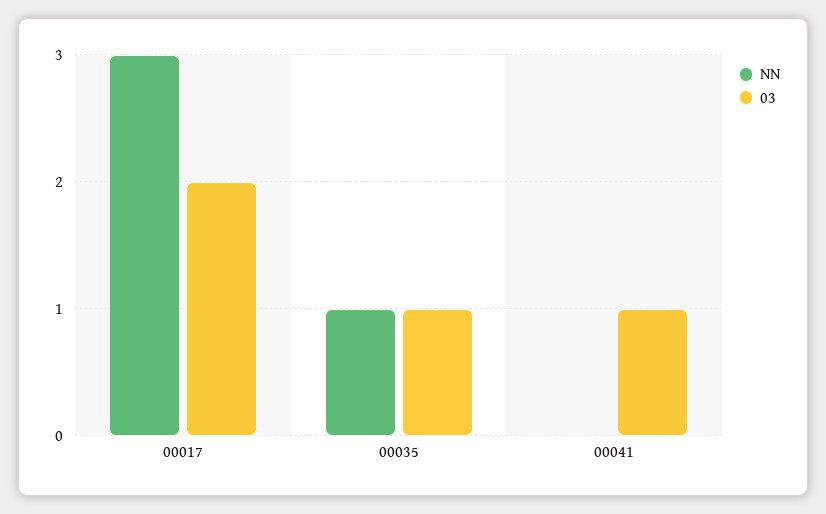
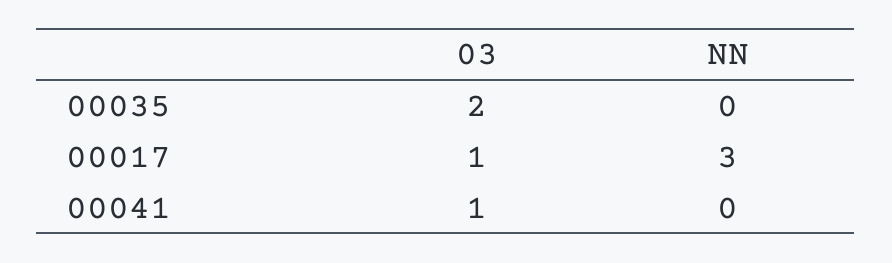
  {
    "NN": {
      "00017": 3,
-     "00035": 1,
+     "00035": 0,
      "00041": 0
    },
    "03": {
-     "00017": 2,
+     "00017": 1,
-     "00035": 1,
+     "00035": 2,
      "00041": 1
    }
  }

